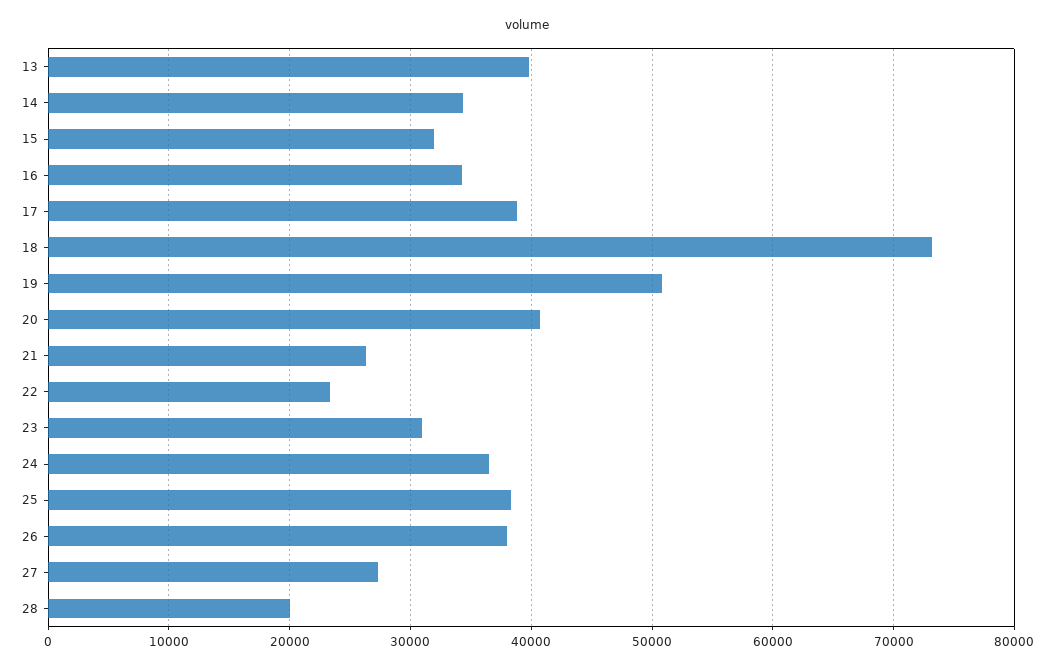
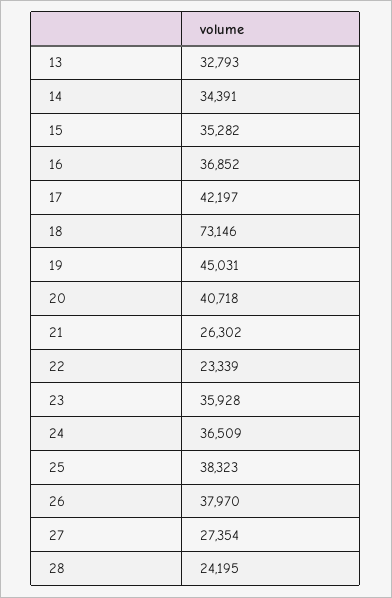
  {
-   "13": 40000,
+   "13": 32793,
    "14": 34391,
-   "15": 32000,
+   "15": 35282,
-   "16": 34000,
+   "16": 36852,
-   "17": 39000,
+   "17": 42197,
    "18": 73146,
-   "19": 51000,
+   "19": 45031,
    "20": 40718,
    "21": 26302,
    "22": 23339,
-   "23": 31000,
+   "23": 35928,
    "24": 36509,
    "25": 38323,
    "26": 37970,
    "27": 27354,
-   "28": 20000
+   "28": 24195
  }

